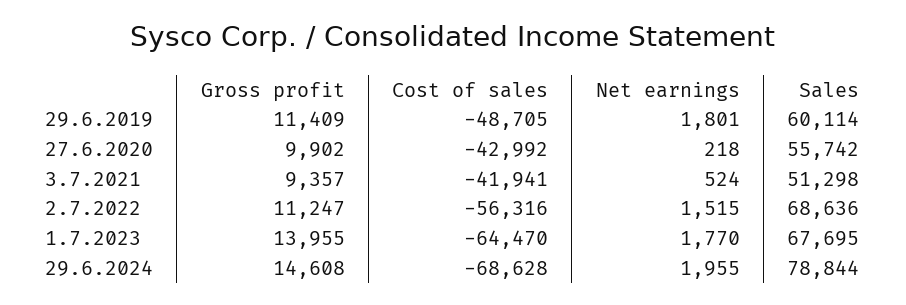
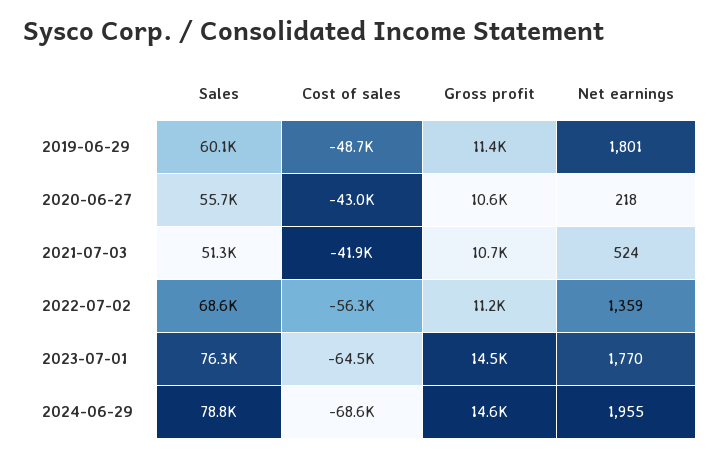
  {
    "Gross profit": {
      "29.6.2019": 11409,
-     "27.6.2020": 9902,
+     "27.6.2020": 10600,
-     "3.7.2021": 9357,
+     "3.7.2021": 10700,
      "2.7.2022": 11247,
-     "1.7.2023": 13955,
+     "1.7.2023": 14500,
      "29.6.2024": 14608
    },
    "Cost of sales": {
      "29.6.2019": -48705,
      "27.6.2020": -42992,
      "3.7.2021": -41941,
      "2.7.2022": -56316,
      "1.7.2023": -64470,
      "29.6.2024": -68628
    },
    "Net earnings": {
      "29.6.2019": 1801,
      "27.6.2020": 218,
      "3.7.2021": 524,
-     "2.7.2022": 1515,
+     "2.7.2022": 1359,
      "1.7.2023": 1770,
      "29.6.2024": 1955
    },
    "Sales": {
      "29.6.2019": 60114,
      "27.6.2020": 55742,
      "3.7.2021": 51298,
      "2.7.2022": 68636,
-     "1.7.2023": 67695,
+     "1.7.2023": 76300,
      "29.6.2024": 78844
    }
  }

